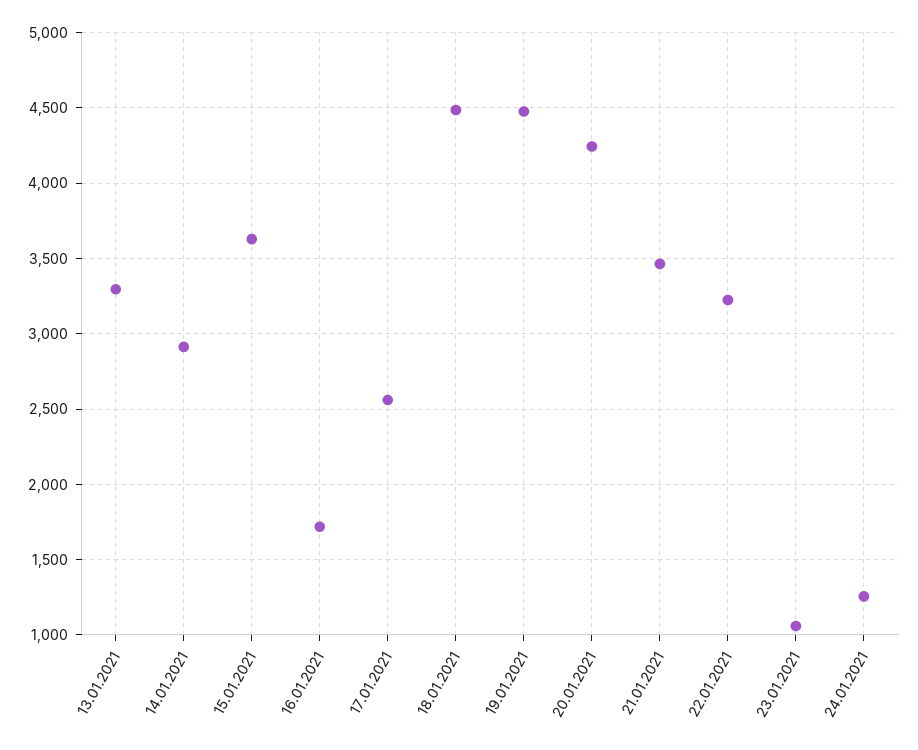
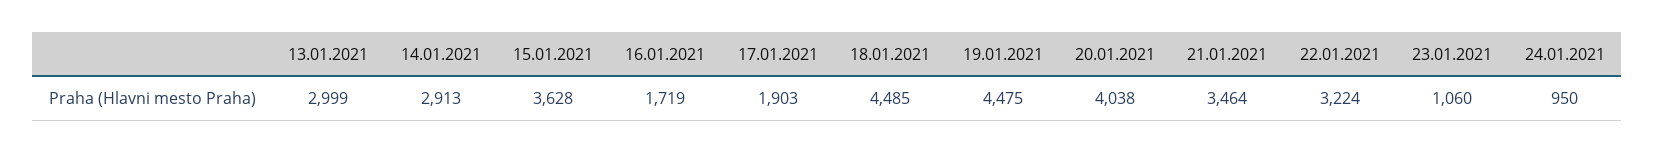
  {
-   "13.01.2021": 3300,
+   "13.01.2021": 2999,
    "14.01.2021": 2913,
    "15.01.2021": 3628,
    "16.01.2021": 1719,
-   "17.01.2021": 2550,
+   "17.01.2021": 1903,
    "18.01.2021": 4485,
    "19.01.2021": 4475,
-   "20.01.2021": 4250,
+   "20.01.2021": 4038,
    "21.01.2021": 3464,
    "22.01.2021": 3224,
    "23.01.2021": 1060,
-   "24.01.2021": 1250
+   "24.01.2021": 950
  }

